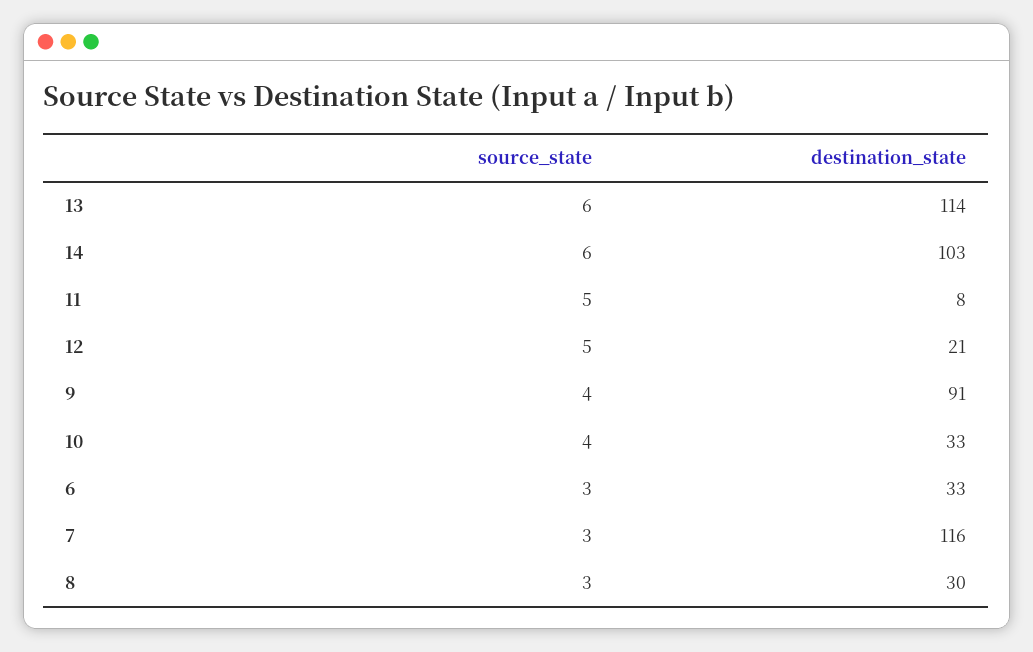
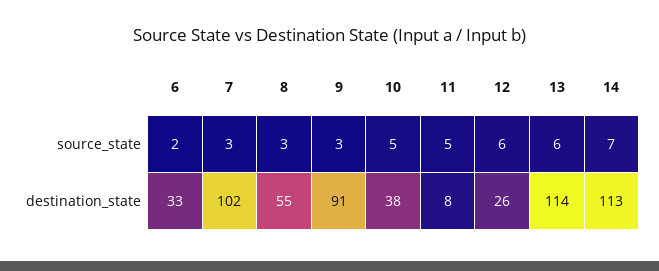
  {
    "source_state": {
      "13": 6,
-     "14": 6,
+     "14": 7,
      "11": 5,
-     "12": 5,
+     "12": 6,
-     "9": 4,
+     "9": 3,
-     "10": 4,
+     "10": 5,
-     "6": 3,
+     "6": 2,
      "7": 3,
      "8": 3
    },
    "destination_state": {
      "13": 114,
-     "14": 103,
+     "14": 113,
      "11": 8,
-     "12": 21,
+     "12": 26,
      "9": 91,
-     "10": 33,
+     "10": 38,
      "6": 33,
-     "7": 116,
+     "7": 102,
-     "8": 30
+     "8": 55
    }
  }

